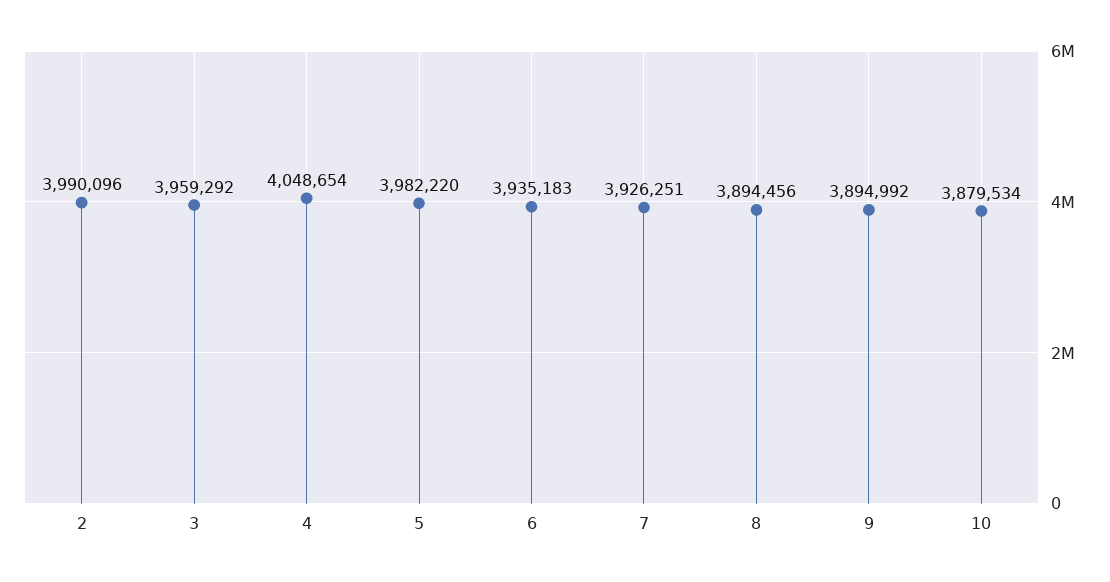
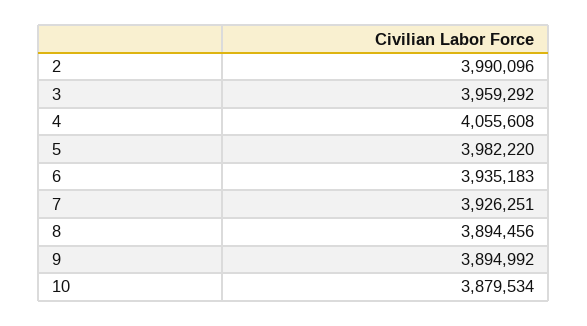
  {
    "2": 3990096,
    "3": 3959292,
-   "4": 4048654,
+   "4": 4055608,
    "5": 3982220,
    "6": 3935183,
    "7": 3926251,
    "8": 3894456,
    "9": 3894992,
    "10": 3879534
  }

